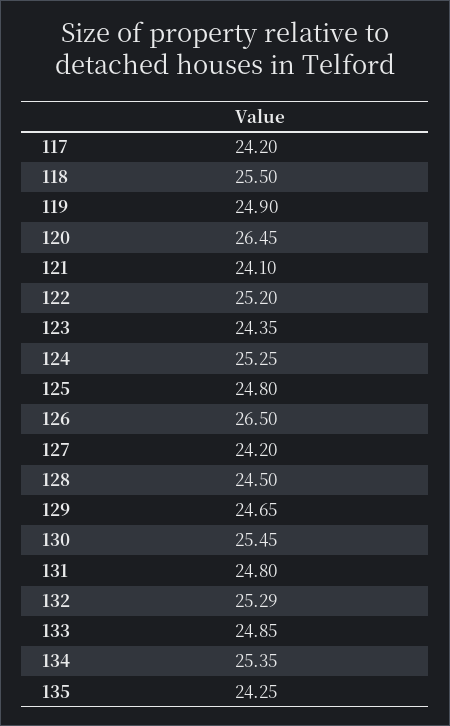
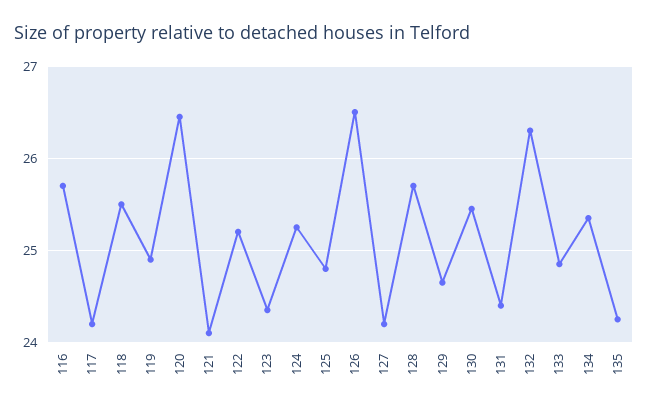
  {
    "117": 24.2,
    "118": 25.5,
    "119": 24.9,
    "120": 26.45,
    "121": 24.1,
    "122": 25.2,
    "123": 24.35,
    "124": 25.25,
    "125": 24.8,
    "126": 26.5,
    "127": 24.2,
-   "128": 24.5,
+   "128": 25.7,
    "129": 24.65,
    "130": 25.45,
-   "131": 24.8,
+   "131": 24.4,
-   "132": 25.29,
+   "132": 26.3,
    "133": 24.85,
    "134": 25.35,
-   "135": 24.25
+   "135": 24.25,
+   "116": 25.7
  }

